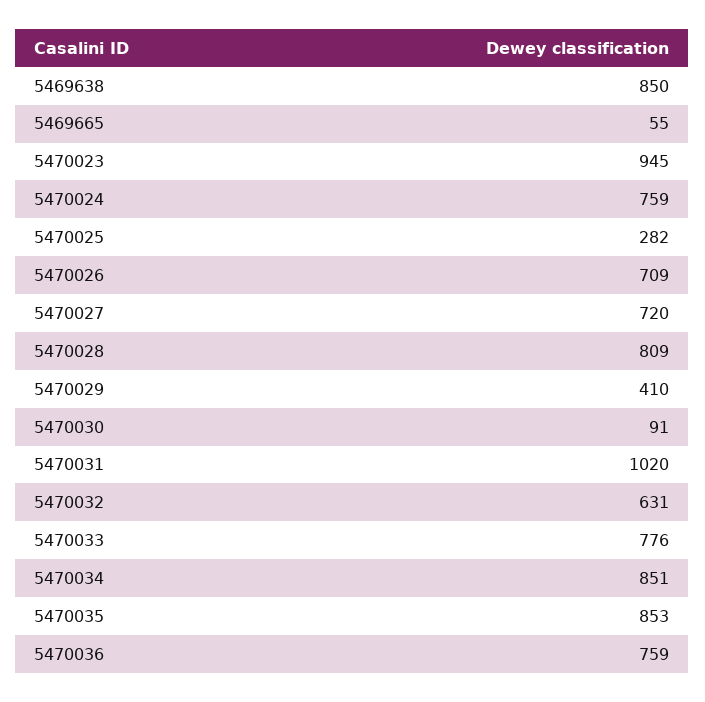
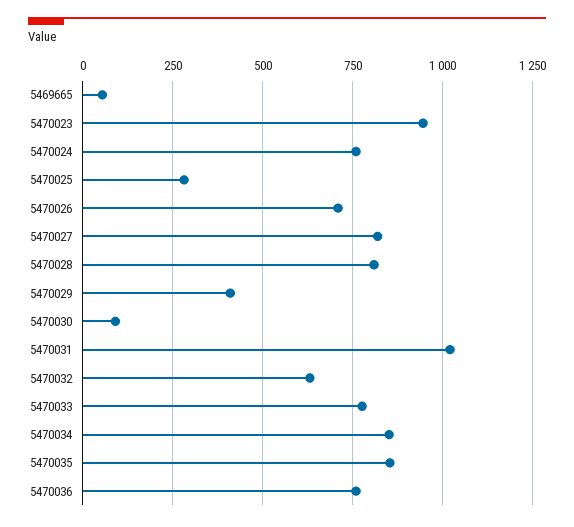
  {
-   "5469638": 850,
    "5469665": 55,
    "5470023": 945,
    "5470024": 759,
    "5470025": 282,
    "5470026": 709,
-   "5470027": 720,
+   "5470027": 825,
    "5470028": 809,
    "5470029": 410,
    "5470030": 91,
    "5470031": 1020,
    "5470032": 631,
    "5470033": 776,
    "5470034": 851,
    "5470035": 853,
    "5470036": 759
  }

